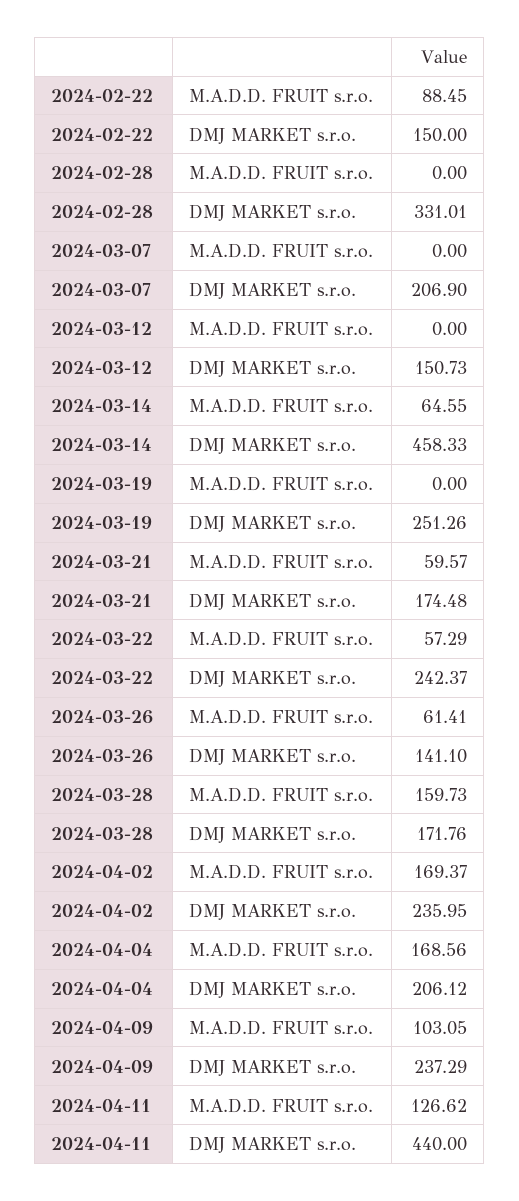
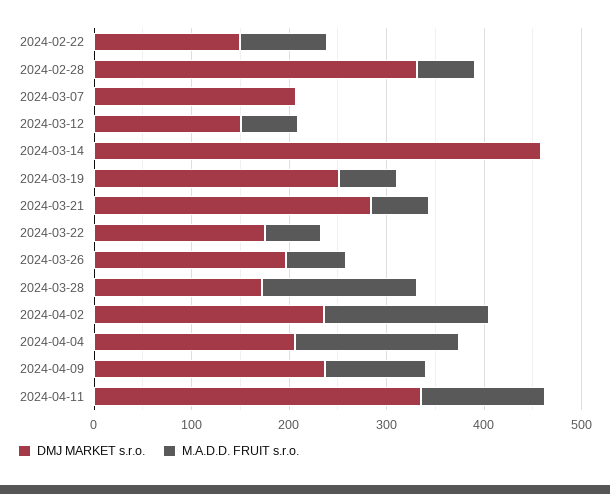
  {
    "M.A.D.D. FRUIT s.r.o.": {
      "2024-02-22": 88.45,
-     "2024-02-28": 0,
+     "2024-02-28": 60,
      "2024-03-07": 0,
-     "2024-03-12": 0,
+     "2024-03-12": 60,
-     "2024-03-14": 64.55,
+     "2024-03-14": 0,
-     "2024-03-19": 0,
+     "2024-03-19": 60,
      "2024-03-21": 59.57,
      "2024-03-22": 57.29,
      "2024-03-26": 61.41,
      "2024-03-28": 159.73,
      "2024-04-02": 169.37,
      "2024-04-04": 168.56,
      "2024-04-09": 103.05,
      "2024-04-11": 126.62
    },
    "DMJ MARKET s.r.o.": {
      "2024-02-22": 150,
      "2024-02-28": 331.01,
      "2024-03-07": 206.9,
      "2024-03-12": 150.73,
      "2024-03-14": 458.33,
      "2024-03-19": 251.26,
-     "2024-03-21": 174.48,
+     "2024-03-21": 280,
-     "2024-03-22": 242.37,
+     "2024-03-22": 180,
-     "2024-03-26": 141.1,
+     "2024-03-26": 200,
      "2024-03-28": 171.76,
      "2024-04-02": 235.95,
      "2024-04-04": 206.12,
      "2024-04-09": 237.29,
-     "2024-04-11": 440
+     "2024-04-11": 340
    }
  }

